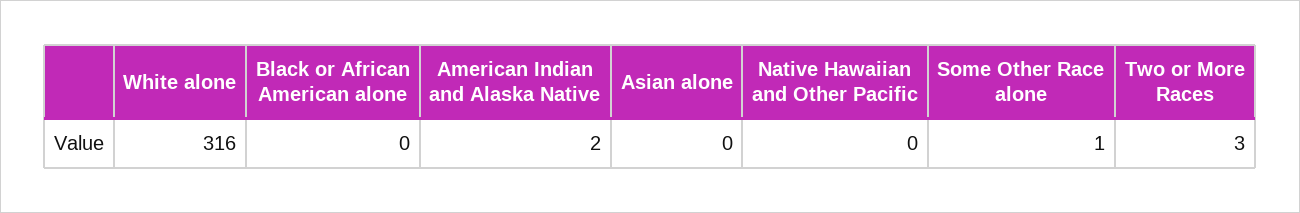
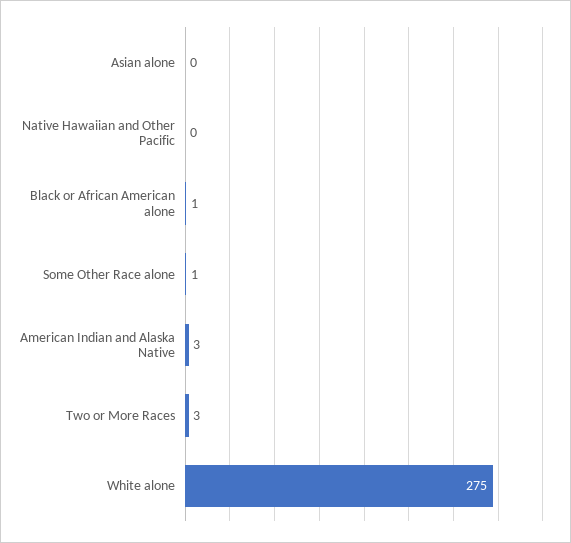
  {
-   "White alone": 316,
+   "White alone": 275,
-   "Black or African American alone": 0,
+   "Black or African American alone": 1,
-   "American Indian and Alaska Native": 2,
+   "American Indian and Alaska Native": 3,
    "Asian alone": 0,
    "Native Hawaiian and Other Pacific": 0,
    "Some Other Race alone": 1,
    "Two or More Races": 3
  }

